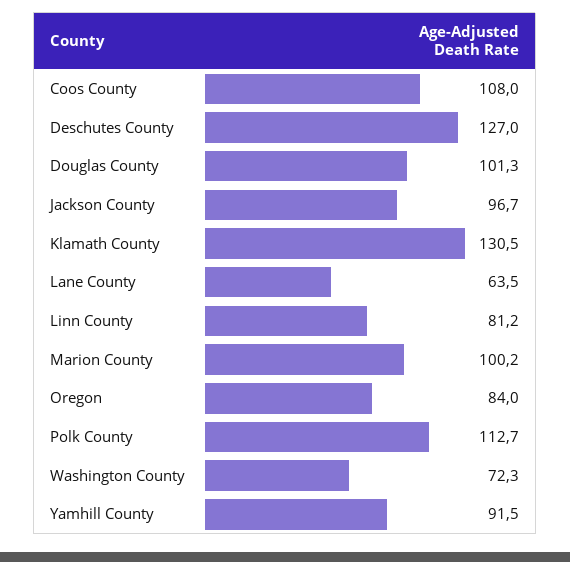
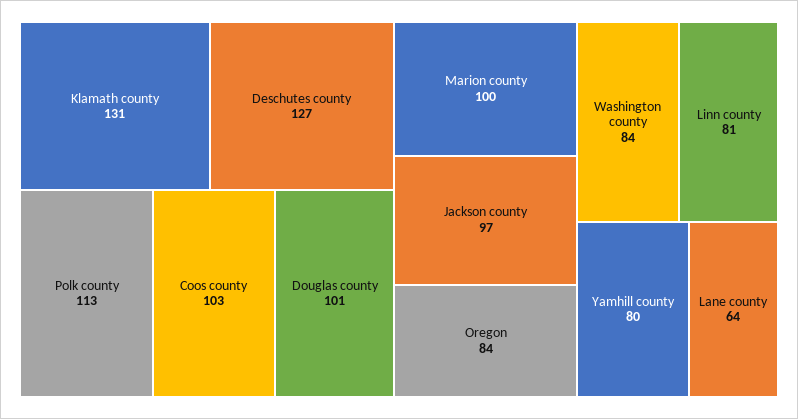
  {
-   "Coos County": 108,
+   "Coos County": 103,
    "Deschutes County": 127,
    "Douglas County": 101.3,
    "Jackson County": 96.7,
    "Klamath County": 130.5,
    "Lane County": 63.5,
    "Linn County": 81.2,
    "Marion County": 100.2,
    "Oregon": 84,
    "Polk County": 112.7,
-   "Washington County": 72.3,
+   "Washington County": 84,
-   "Yamhill County": 91.5
+   "Yamhill County": 80
  }

